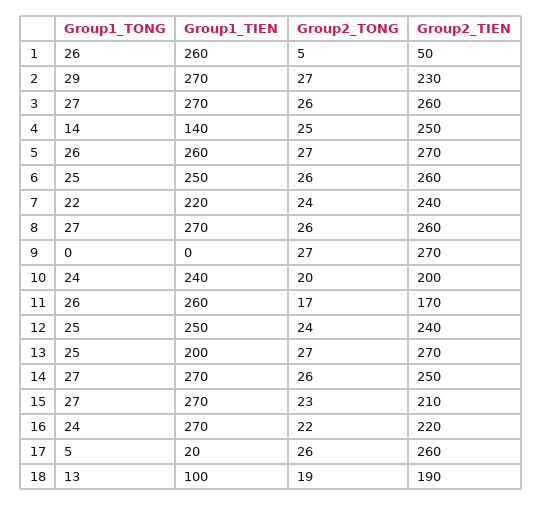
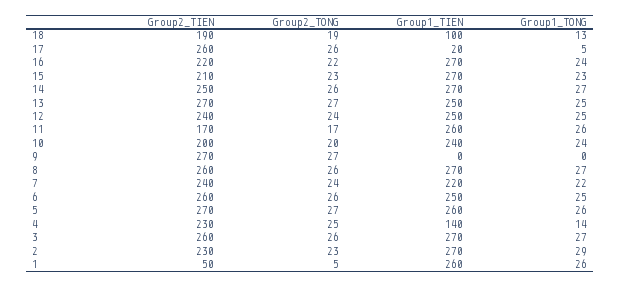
  {
    "Group1_TONG": {
      "1": 26,
      "2": 29,
      "3": 27,
      "4": 14,
      "5": 26,
      "6": 25,
      "7": 22,
      "8": 27,
      "9": 0,
      "10": 24,
      "11": 26,
      "12": 25,
      "13": 25,
      "14": 27,
-     "15": 27,
+     "15": 23,
      "16": 24,
      "17": 5,
      "18": 13
    },
    "Group1_TIEN": {
      "1": 260,
      "2": 270,
      "3": 270,
      "4": 140,
      "5": 260,
      "6": 250,
      "7": 220,
      "8": 270,
      "9": 0,
      "10": 240,
      "11": 260,
      "12": 250,
-     "13": 200,
+     "13": 250,
      "14": 270,
      "15": 270,
      "16": 270,
      "17": 20,
      "18": 100
    },
    "Group2_TONG": {
      "1": 5,
-     "2": 27,
+     "2": 23,
      "3": 26,
      "4": 25,
      "5": 27,
      "6": 26,
      "7": 24,
      "8": 26,
      "9": 27,
      "10": 20,
      "11": 17,
      "12": 24,
      "13": 27,
      "14": 26,
      "15": 23,
      "16": 22,
      "17": 26,
      "18": 19
    },
    "Group2_TIEN": {
      "1": 50,
      "2": 230,
      "3": 260,
-     "4": 250,
+     "4": 230,
      "5": 270,
      "6": 260,
      "7": 240,
      "8": 260,
      "9": 270,
      "10": 200,
      "11": 170,
      "12": 240,
      "13": 270,
      "14": 250,
      "15": 210,
      "16": 220,
      "17": 260,
      "18": 190
    }
  }

